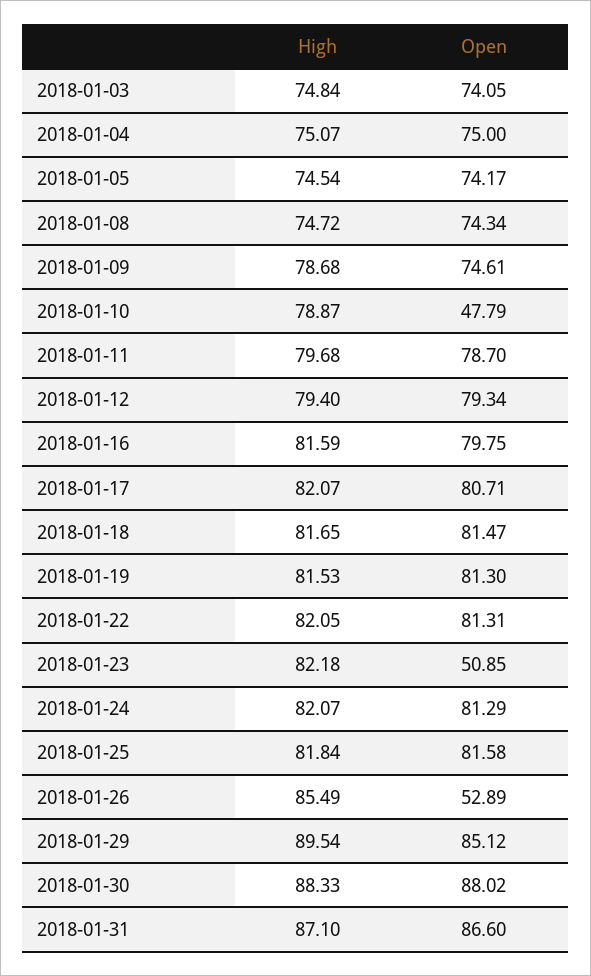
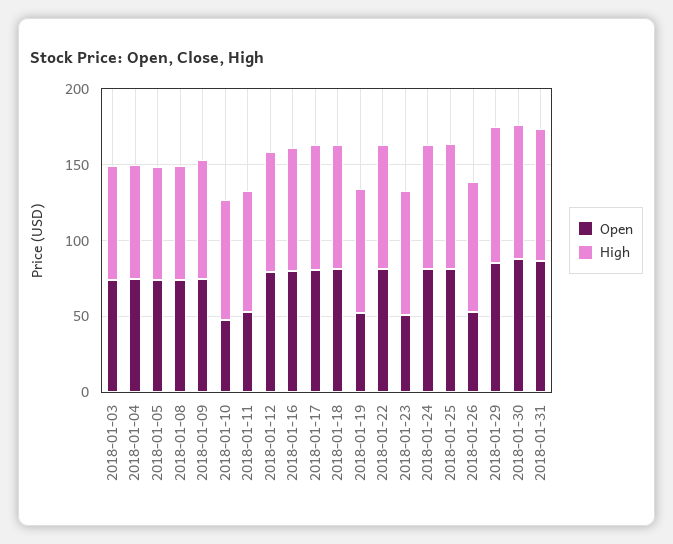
  {
    "High": {
      "2018-01-03": 74.84,
      "2018-01-04": 75.07,
      "2018-01-05": 74.54,
      "2018-01-08": 74.72,
      "2018-01-09": 78.68,
      "2018-01-10": 78.87,
      "2018-01-11": 79.68,
      "2018-01-12": 79.4,
      "2018-01-16": 81.59,
      "2018-01-17": 82.07,
      "2018-01-18": 81.65,
      "2018-01-19": 81.53,
      "2018-01-22": 82.05,
      "2018-01-23": 82.18,
      "2018-01-24": 82.07,
      "2018-01-25": 81.84,
      "2018-01-26": 85.49,
      "2018-01-29": 89.54,
      "2018-01-30": 88.33,
      "2018-01-31": 87.1
    },
    "Open": {
      "2018-01-03": 74.05,
      "2018-01-04": 75,
      "2018-01-05": 74.17,
      "2018-01-08": 74.34,
      "2018-01-09": 74.61,
      "2018-01-10": 47.79,
-     "2018-01-11": 78.7,
+     "2018-01-11": 50,
      "2018-01-12": 79.34,
      "2018-01-16": 79.75,
      "2018-01-17": 80.71,
      "2018-01-18": 81.47,
-     "2018-01-19": 81.3,
+     "2018-01-19": 50,
      "2018-01-22": 81.31,
      "2018-01-23": 50.85,
      "2018-01-24": 81.29,
      "2018-01-25": 81.58,
      "2018-01-26": 52.89,
      "2018-01-29": 85.12,
      "2018-01-30": 88.02,
      "2018-01-31": 86.6
    }
  }

